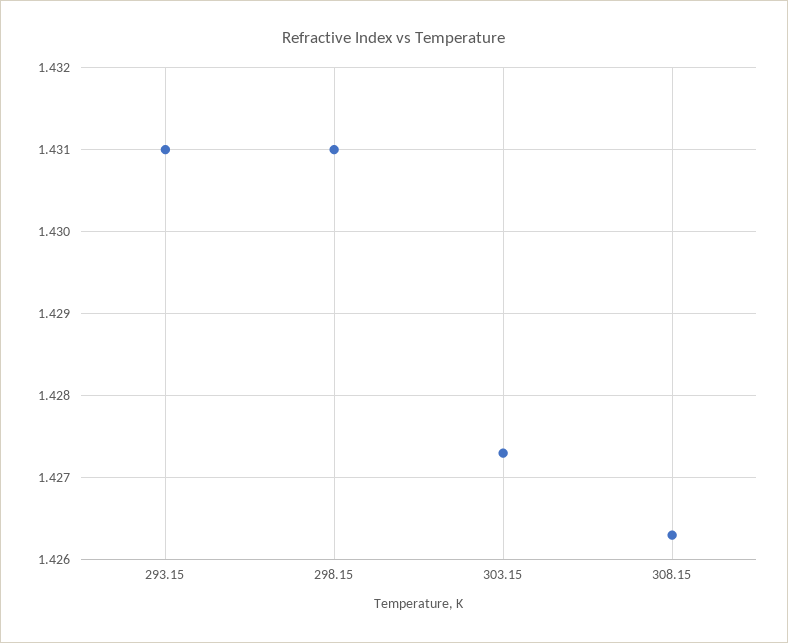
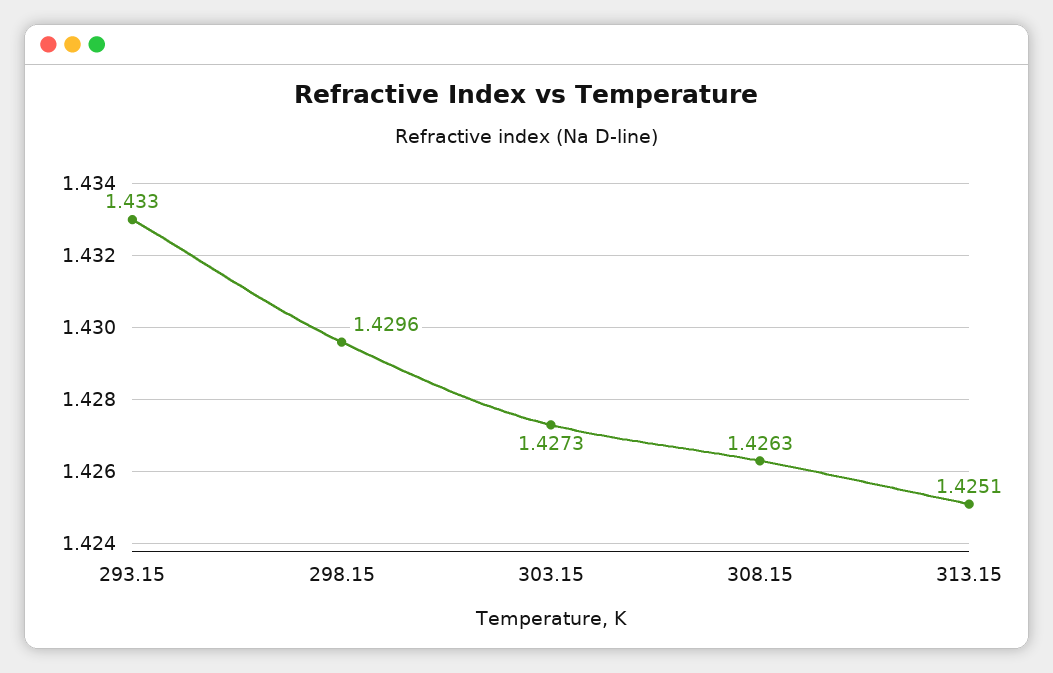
  {
-   "293.15": 1.431,
+   "293.15": 1.433,
-   "298.15": 1.431,
+   "298.15": 1.4296,
    "303.15": 1.4273,
-   "308.15": 1.4263
+   "308.15": 1.4263,
+   "313.15": 1.4251
  }

